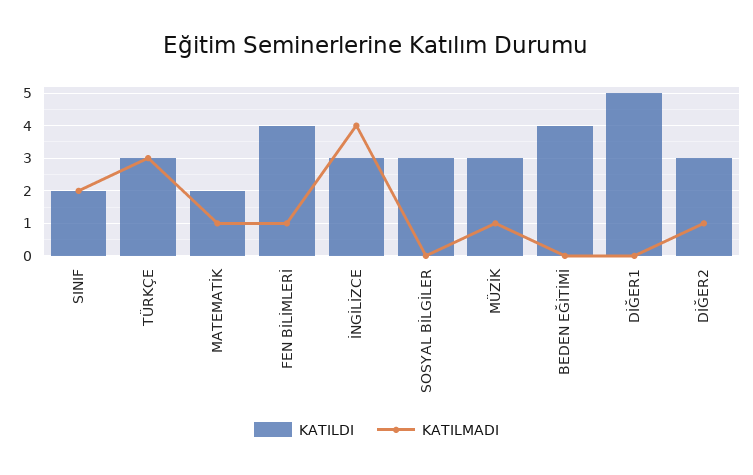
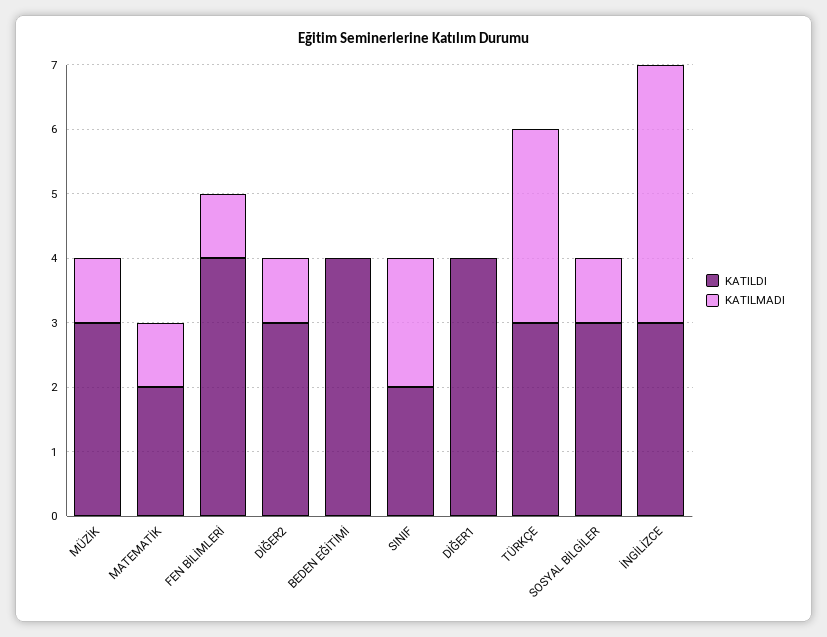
  {
    "KATILDI": {
      "SINIF": 2,
      "TÜRKÇE": 3,
      "MATEMATİK": 2,
      "FEN BİLİMLERİ": 4,
      "İNGİLİZCE": 3,
      "SOSYAL BİLGİLER": 3,
      "MÜZİK": 3,
      "BEDEN EĞİTİMİ": 4,
-     "DİĞER1": 5,
+     "DİĞER1": 4,
      "DİĞER2": 3
    },
    "KATILMADI": {
      "SINIF": 2,
      "TÜRKÇE": 3,
      "MATEMATİK": 1,
      "FEN BİLİMLERİ": 1,
      "İNGİLİZCE": 4,
-     "SOSYAL BİLGİLER": 0,
+     "SOSYAL BİLGİLER": 1,
      "MÜZİK": 1,
      "BEDEN EĞİTİMİ": 0,
      "DİĞER1": 0,
      "DİĞER2": 1
    }
  }

